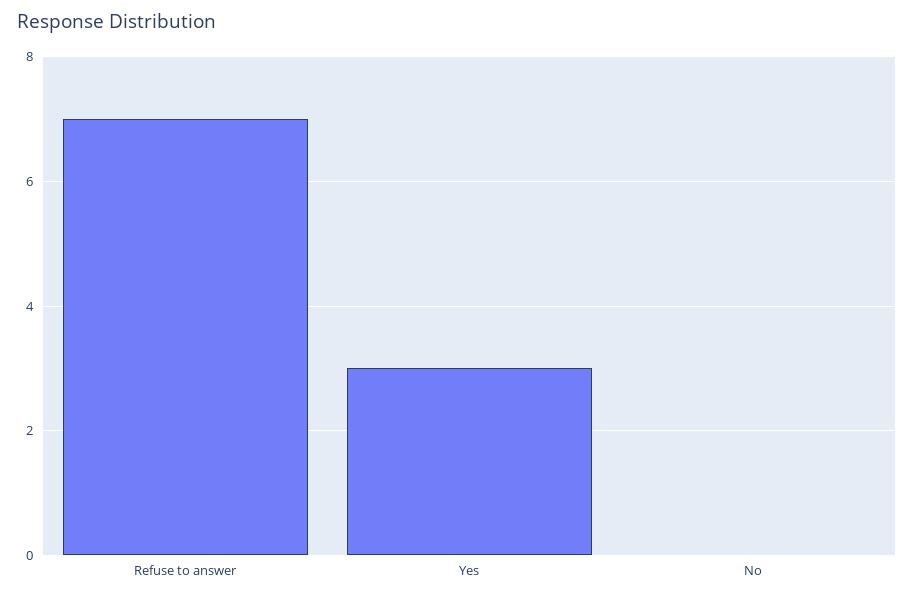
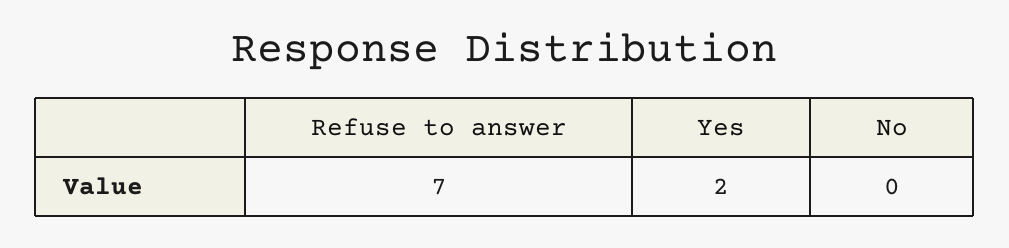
  {
    "Refuse to answer": 7,
-   "Yes": 3,
+   "Yes": 2,
    "No": 0
  }

